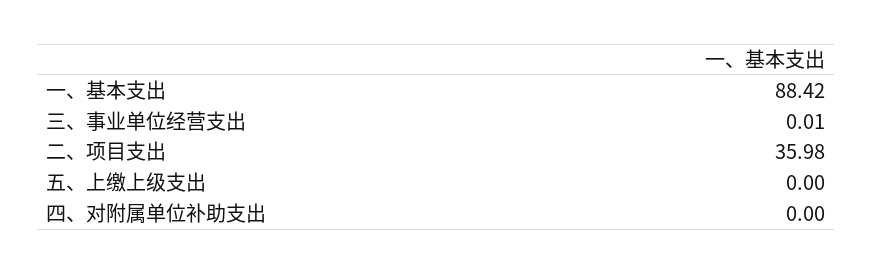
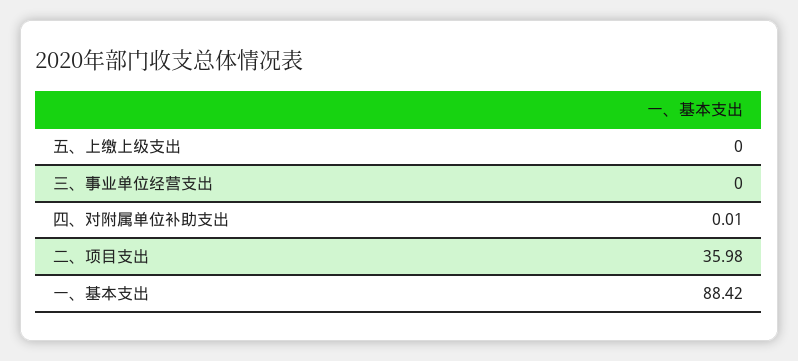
  {
    "一、基本支出": 88.42,
-   "三、事业单位经营支出": 0.01,
+   "三、事业单位经营支出": 0,
    "二、项目支出": 35.98,
    "五、上缴上级支出": 0,
-   "四、对附属单位补助支出": 0
+   "四、对附属单位补助支出": 0.01
  }

